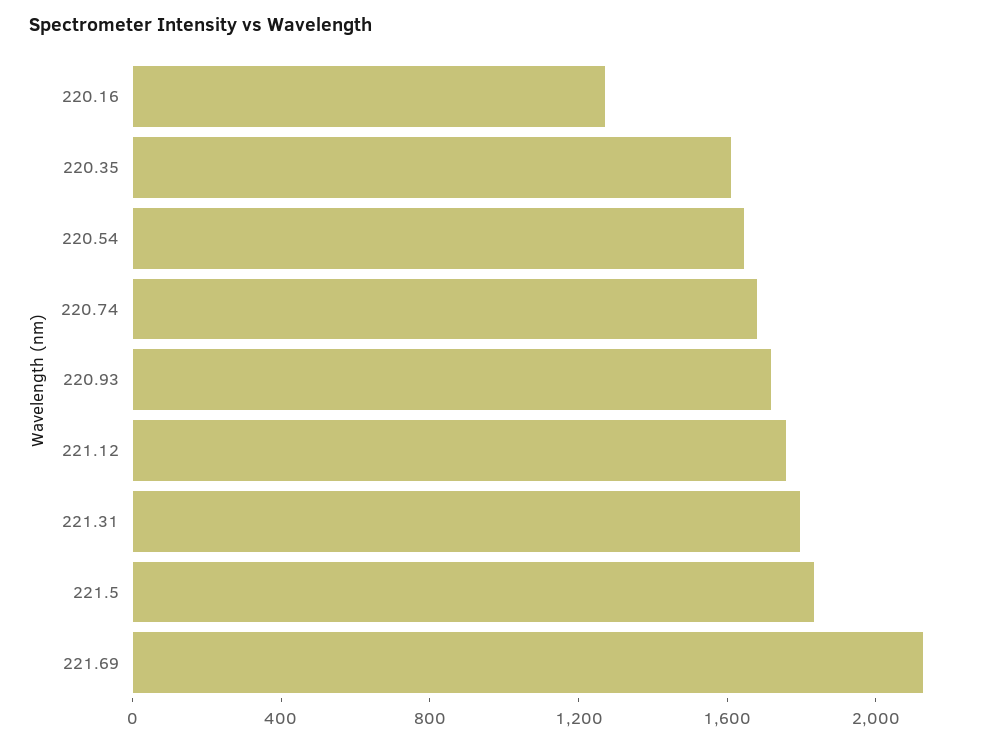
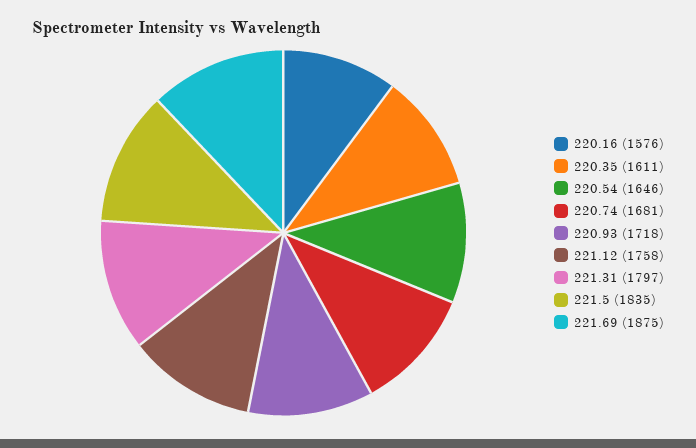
  {
-   "220.16": 1300,
+   "220.16": 1576,
    "220.35": 1611,
    "220.54": 1646,
    "220.74": 1681,
    "220.93": 1718,
    "221.12": 1758,
    "221.31": 1797,
    "221.5": 1835,
-   "221.69": 2100
+   "221.69": 1875
  }

